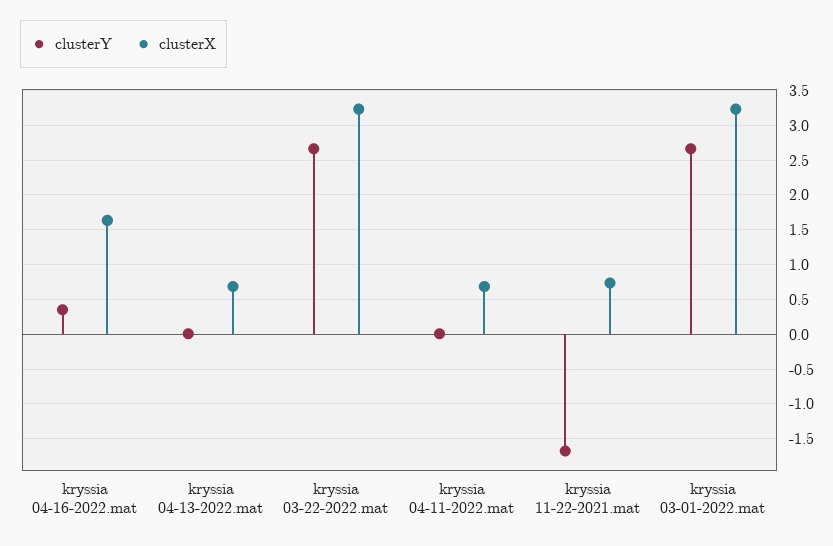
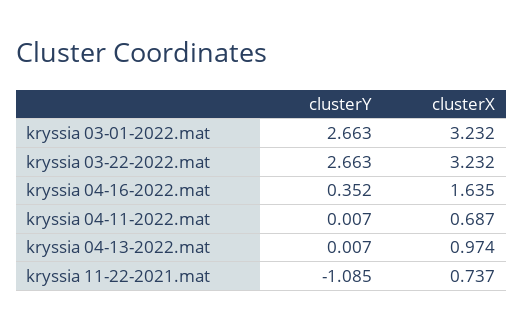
  {
    "clusterY": {
      "kryssia 04-16-2022.mat": 0.352,
      "kryssia 04-13-2022.mat": 0.007,
      "kryssia 03-22-2022.mat": 2.663,
      "kryssia 04-11-2022.mat": 0.007,
-     "kryssia 11-22-2021.mat": -1.7,
+     "kryssia 11-22-2021.mat": -1.085,
      "kryssia 03-01-2022.mat": 2.663
    },
    "clusterX": {
      "kryssia 04-16-2022.mat": 1.635,
-     "kryssia 04-13-2022.mat": 0.7,
+     "kryssia 04-13-2022.mat": 0.974,
      "kryssia 03-22-2022.mat": 3.232,
      "kryssia 04-11-2022.mat": 0.687,
      "kryssia 11-22-2021.mat": 0.737,
      "kryssia 03-01-2022.mat": 3.232
    }
  }

